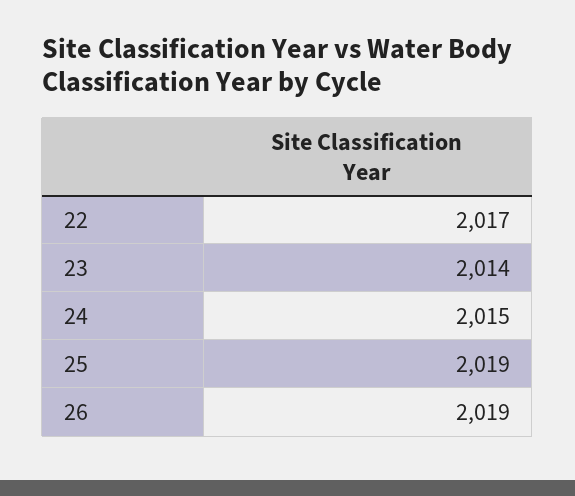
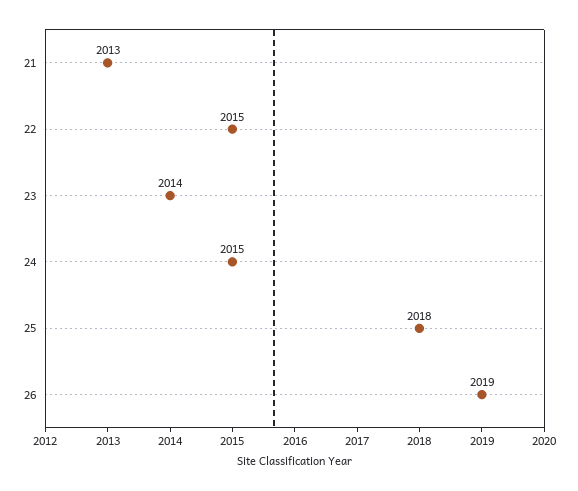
  {
-   "22": 2017,
+   "22": 2015,
    "23": 2014,
    "24": 2015,
-   "25": 2019,
+   "25": 2018,
-   "26": 2019
+   "26": 2019,
+   "21": 2013
  }

